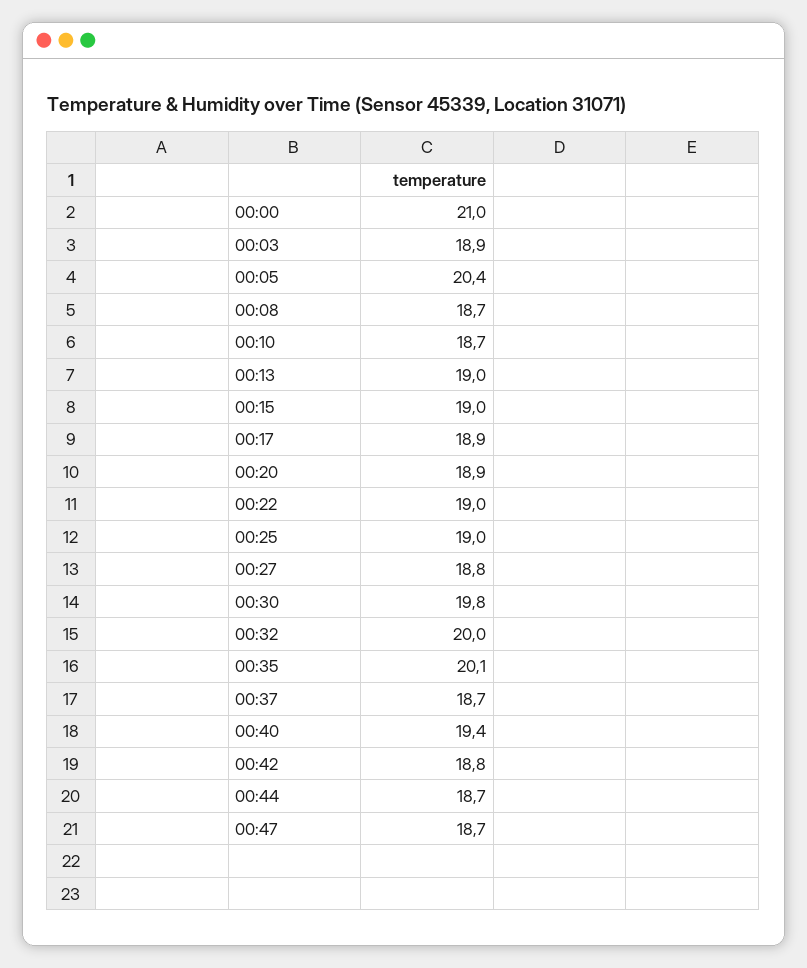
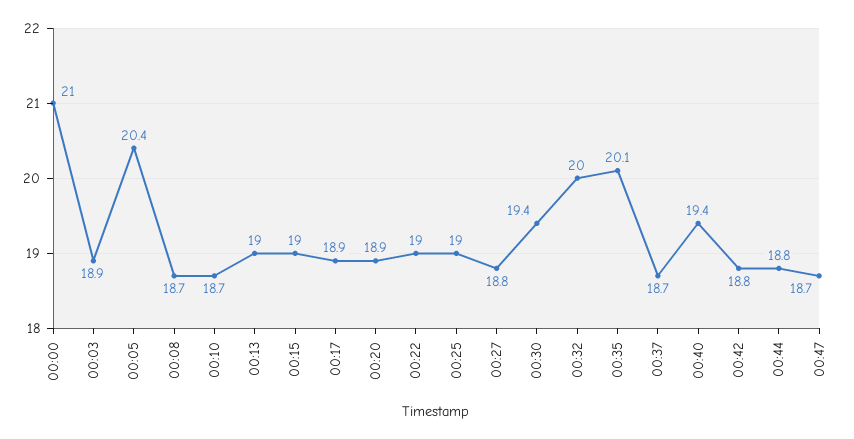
  {
    "00:00": 21,
    "00:03": 18.9,
    "00:05": 20.4,
    "00:08": 18.7,
    "00:10": 18.7,
    "00:13": 19,
    "00:15": 19,
    "00:17": 18.9,
    "00:20": 18.9,
    "00:22": 19,
    "00:25": 19,
    "00:27": 18.8,
-   "00:30": 19.8,
+   "00:30": 19.4,
    "00:32": 20,
    "00:35": 20.1,
    "00:37": 18.7,
    "00:40": 19.4,
    "00:42": 18.8,
-   "00:44": 18.7,
+   "00:44": 18.8,
    "00:47": 18.7
  }

